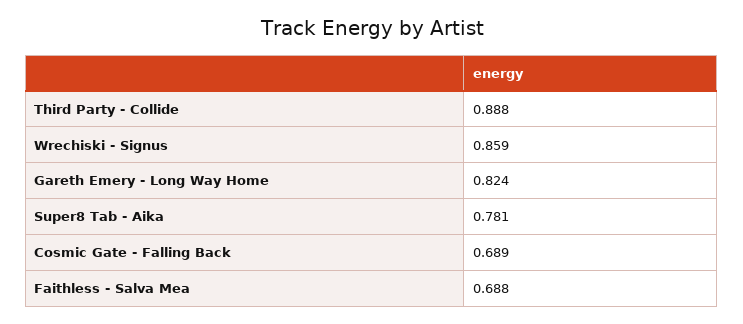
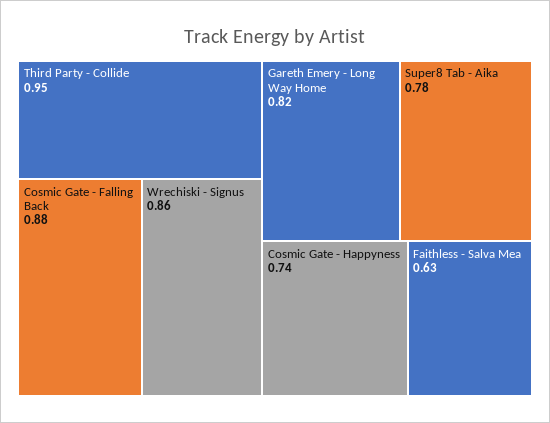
  {
-   "Third Party - Collide": 0.888,
+   "Third Party - Collide": 0.95,
    "Wrechiski - Signus": 0.859,
    "Gareth Emery - Long Way Home": 0.824,
    "Super8 Tab - Aika": 0.781,
-   "Cosmic Gate - Falling Back": 0.689,
+   "Cosmic Gate - Falling Back": 0.88,
-   "Faithless - Salva Mea": 0.688
+   "Faithless - Salva Mea": 0.63,
+   "Cosmic Gate - Happyness": 0.74
  }

